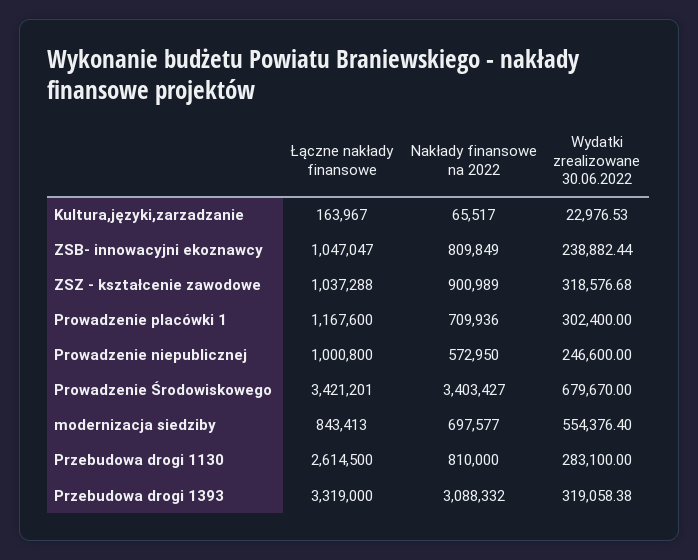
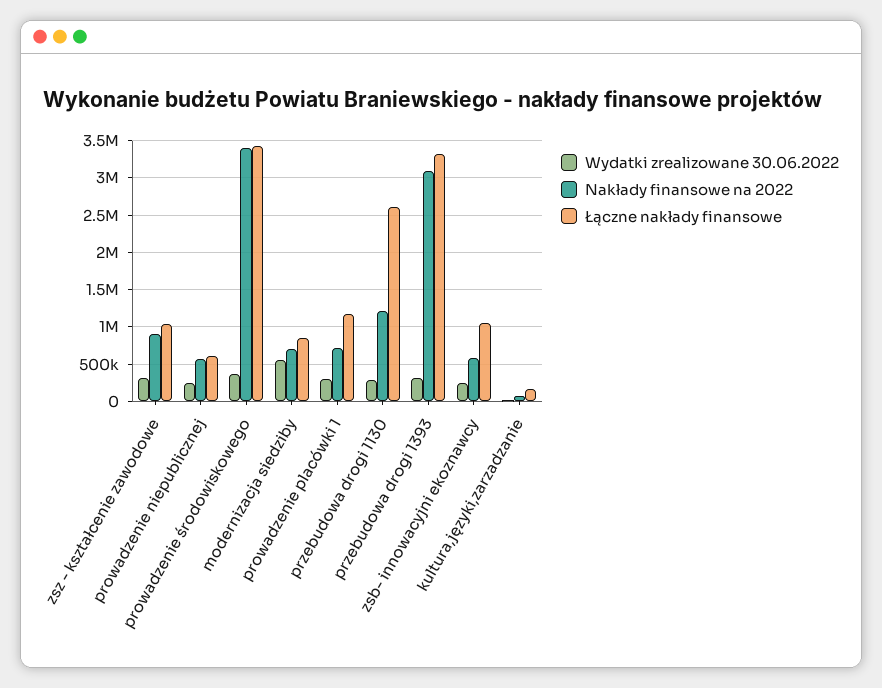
  {
    "Łączne nakłady finansowe": {
      "Kultura,języki,zarzadzanie": 163967,
      "ZSB- innowacyjni ekoznawcy": 1047047,
      "ZSZ - kształcenie zawodowe": 1037288,
      "Prowadzenie placówki 1": 1167600,
-     "Prowadzenie niepublicznej": 1000800,
+     "Prowadzenie niepublicznej": 600000,
      "Prowadzenie Środowiskowego": 3421201,
      "modernizacja siedziby": 843413,
      "Przebudowa drogi 1130": 2614500,
      "Przebudowa drogi 1393": 3319000
    },
    "Nakłady finansowe na 2022": {
      "Kultura,języki,zarzadzanie": 65517,
-     "ZSB- innowacyjni ekoznawcy": 809849,
+     "ZSB- innowacyjni ekoznawcy": 600000,
      "ZSZ - kształcenie zawodowe": 900989,
      "Prowadzenie placówki 1": 709936,
      "Prowadzenie niepublicznej": 572950,
      "Prowadzenie Środowiskowego": 3403427,
      "modernizacja siedziby": 697577,
-     "Przebudowa drogi 1130": 810000,
+     "Przebudowa drogi 1130": 1200000,
      "Przebudowa drogi 1393": 3088332
    },
    "Wydatki zrealizowane 30.06.2022": {
      "Kultura,języki,zarzadzanie": 22976.53,
      "ZSB- innowacyjni ekoznawcy": 238882.44,
      "ZSZ - kształcenie zawodowe": 318576.68,
      "Prowadzenie placówki 1": 302400,
      "Prowadzenie niepublicznej": 246600,
-     "Prowadzenie Środowiskowego": 679670,
+     "Prowadzenie Środowiskowego": 400000,
      "modernizacja siedziby": 554376.4,
      "Przebudowa drogi 1130": 283100,
      "Przebudowa drogi 1393": 319058.38
    }
  }

